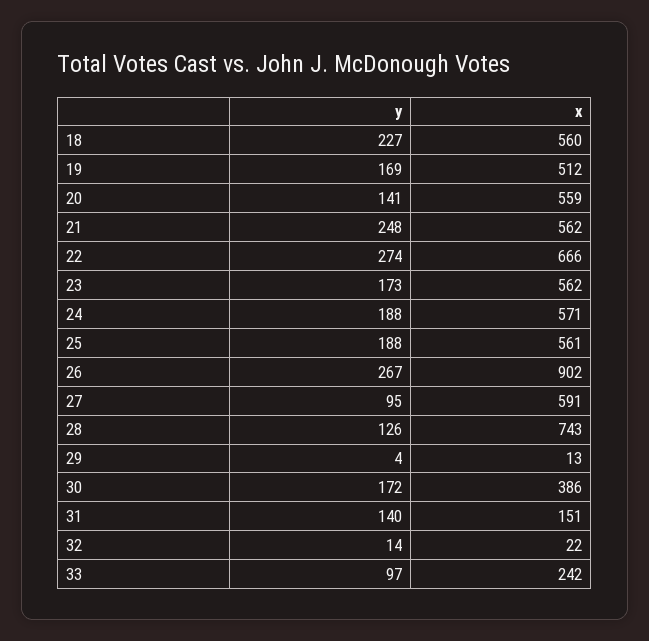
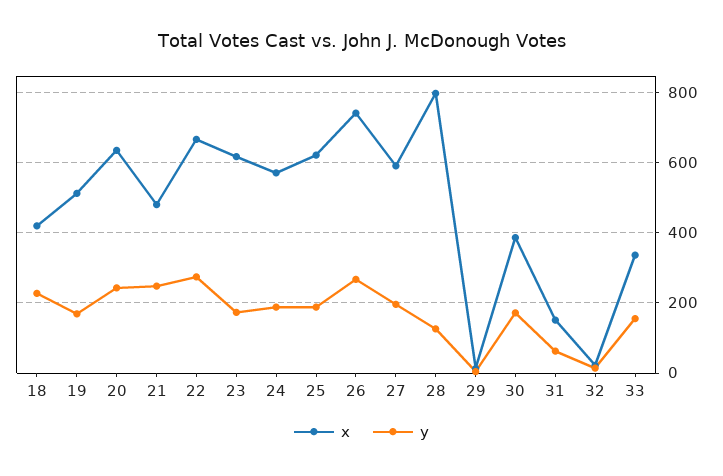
  {
    "y": {
      "18": 227,
      "19": 169,
-     "20": 141,
+     "20": 240,
      "21": 248,
      "22": 274,
      "23": 173,
      "24": 188,
      "25": 188,
      "26": 267,
-     "27": 95,
+     "27": 200,
      "28": 126,
      "29": 4,
      "30": 172,
-     "31": 140,
+     "31": 60,
      "32": 14,
-     "33": 97
+     "33": 160
    },
    "x": {
-     "18": 560,
+     "18": 420,
      "19": 512,
-     "20": 559,
+     "20": 640,
-     "21": 562,
+     "21": 480,
      "22": 666,
-     "23": 562,
+     "23": 620,
      "24": 571,
-     "25": 561,
+     "25": 620,
-     "26": 902,
+     "26": 740,
      "27": 591,
-     "28": 743,
+     "28": 800,
      "29": 13,
      "30": 386,
      "31": 151,
      "32": 22,
-     "33": 242
+     "33": 340
    }
  }

